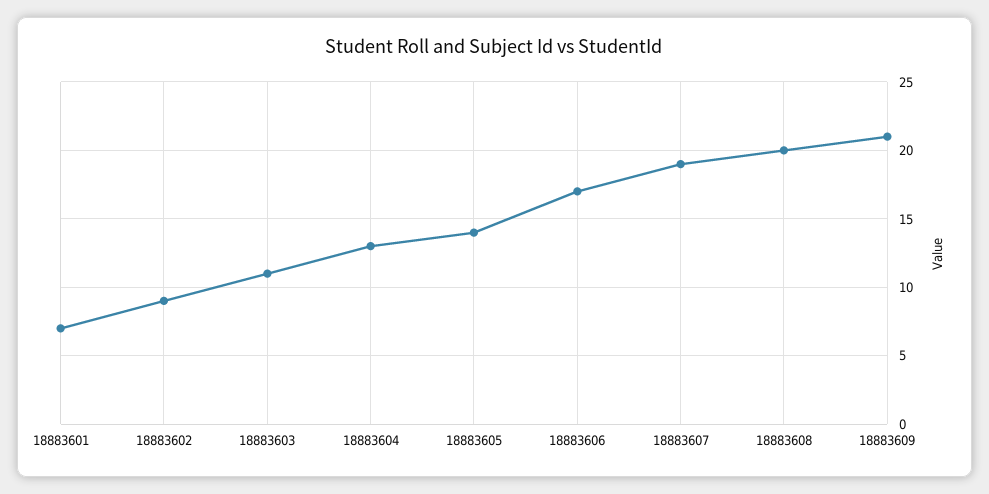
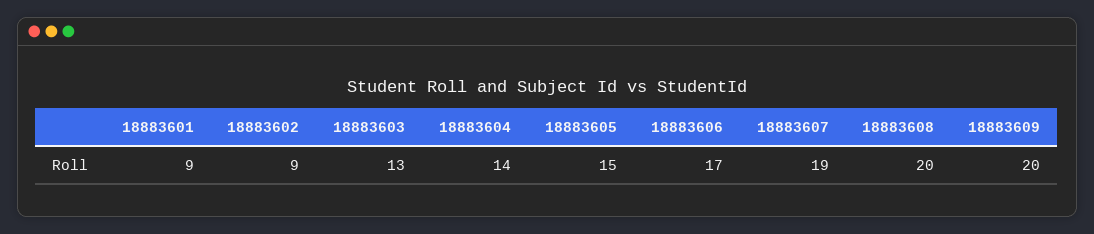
  {
-   "18883601": 7,
+   "18883601": 9,
    "18883602": 9,
-   "18883603": 11,
+   "18883603": 13,
-   "18883604": 13,
+   "18883604": 14,
-   "18883605": 14,
+   "18883605": 15,
    "18883606": 17,
    "18883607": 19,
    "18883608": 20,
-   "18883609": 21
+   "18883609": 20
  }

